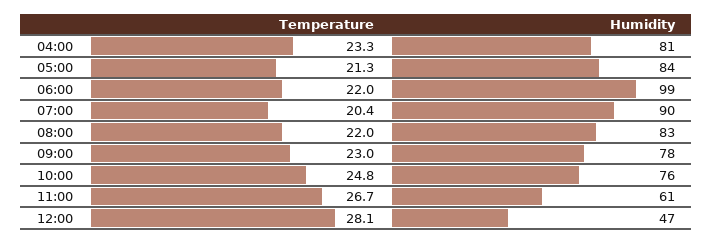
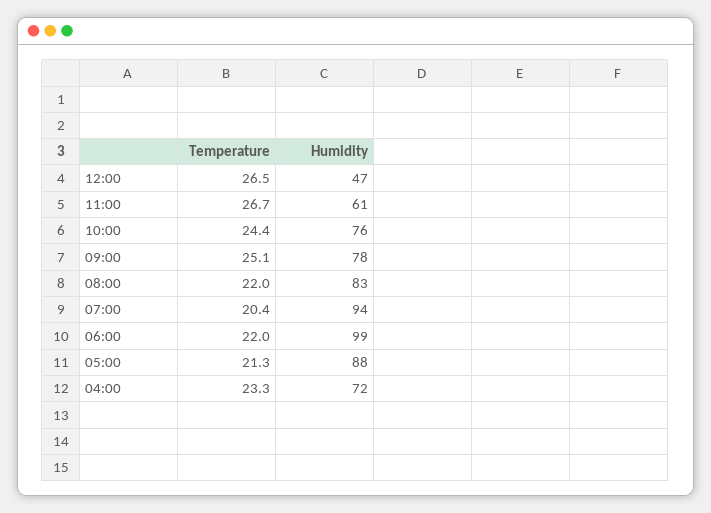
  {
    "Temperature": {
      "04:00": 23.3,
      "05:00": 21.3,
      "06:00": 22,
      "07:00": 20.4,
      "08:00": 22,
-     "09:00": 23,
+     "09:00": 25.1,
-     "10:00": 24.8,
+     "10:00": 24.4,
      "11:00": 26.7,
-     "12:00": 28.1
+     "12:00": 26.5
    },
    "Humidity": {
-     "04:00": 81,
+     "04:00": 72,
-     "05:00": 84,
+     "05:00": 88,
      "06:00": 99,
-     "07:00": 90,
+     "07:00": 94,
      "08:00": 83,
      "09:00": 78,
      "10:00": 76,
      "11:00": 61,
      "12:00": 47
    }
  }

